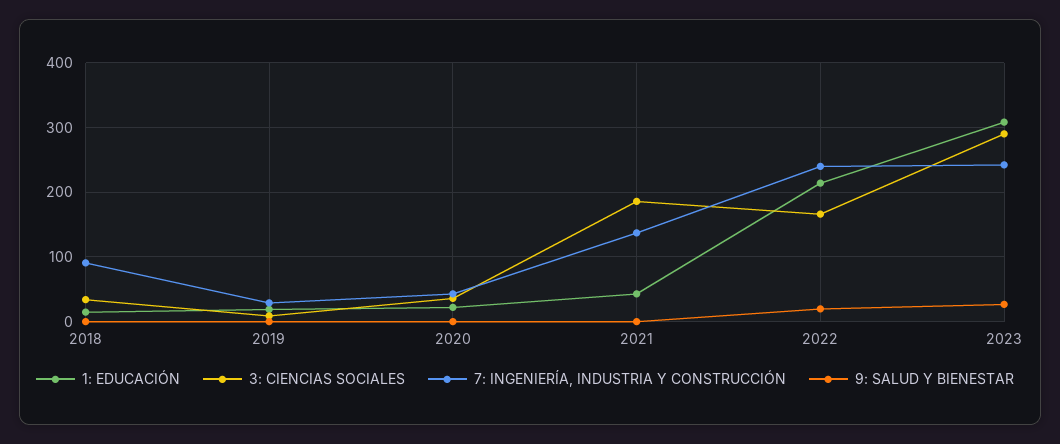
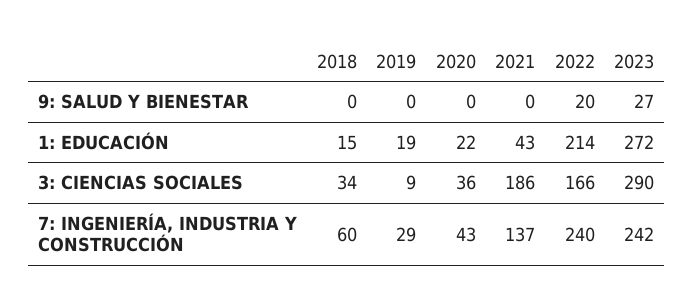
  {
    "1: EDUCACIÓN": {
      "2018": 15,
      "2019": 19,
      "2020": 22,
      "2021": 43,
      "2022": 214,
-     "2023": 310
+     "2023": 272
    },
    "3: CIENCIAS SOCIALES": {
      "2018": 34,
      "2019": 9,
      "2020": 36,
      "2021": 186,
      "2022": 166,
      "2023": 290
    },
    "7: INGENIERÍA, INDUSTRIA Y CONSTRUCCIÓN": {
-     "2018": 90,
+     "2018": 60,
      "2019": 29,
      "2020": 43,
      "2021": 137,
      "2022": 240,
      "2023": 242
    },
    "9: SALUD Y BIENESTAR": {
      "2018": 0,
      "2019": 0,
      "2020": 0,
      "2021": 0,
      "2022": 20,
      "2023": 27
    }
  }

